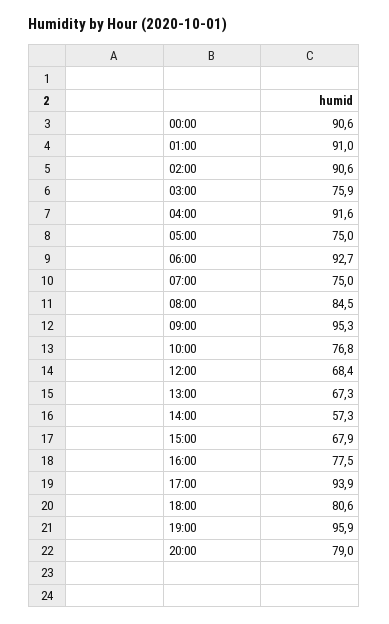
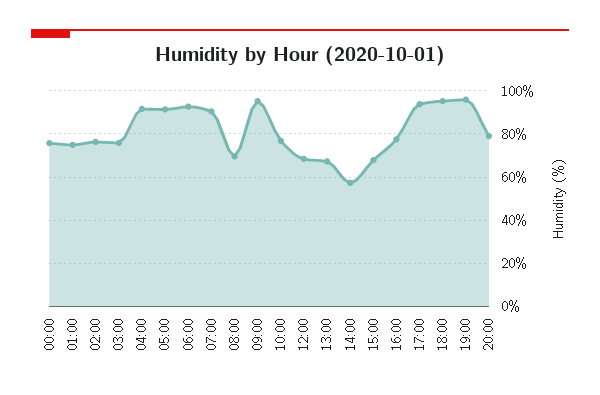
  {
-   "00:00": 90.6,
+   "00:00": 75,
-   "01:00": 91,
+   "01:00": 75,
-   "02:00": 90.6,
+   "02:00": 75,
    "03:00": 75.9,
    "04:00": 91.6,
-   "05:00": 75,
+   "05:00": 90,
    "06:00": 92.7,
-   "07:00": 75,
+   "07:00": 90,
-   "08:00": 84.5,
+   "08:00": 70,
    "09:00": 95.3,
    "10:00": 76.8,
    "12:00": 68.4,
    "13:00": 67.3,
    "14:00": 57.3,
    "15:00": 67.9,
    "16:00": 77.5,
    "17:00": 93.9,
-   "18:00": 80.6,
+   "18:00": 95,
    "19:00": 95.9,
    "20:00": 79
  }

